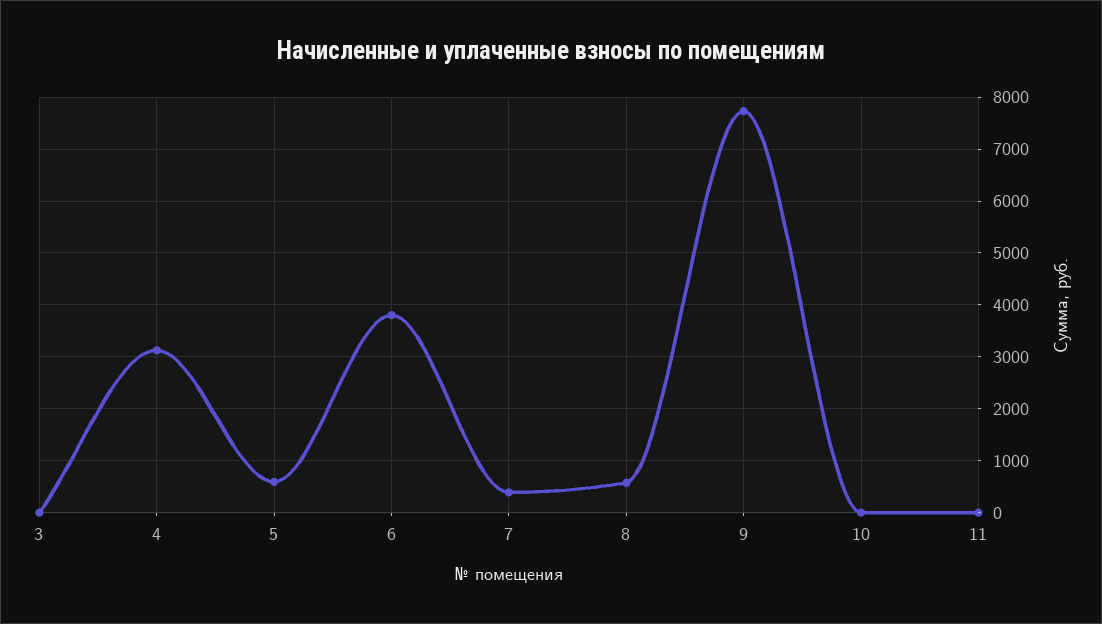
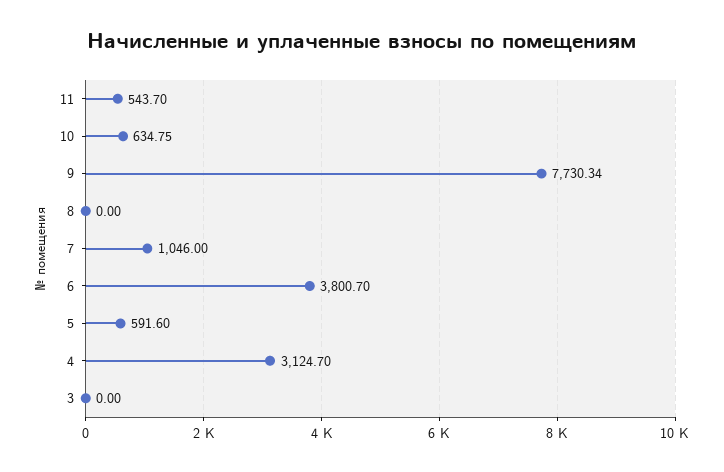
  {
    "3": 0,
    "4": 3124.7,
    "5": 591.6,
    "6": 3800.7,
-   "7": 400,
+   "7": 1046,
-   "8": 600,
+   "8": 0,
    "9": 7730.34,
-   "10": 0,
+   "10": 634.75,
-   "11": 0
+   "11": 543.7
  }

